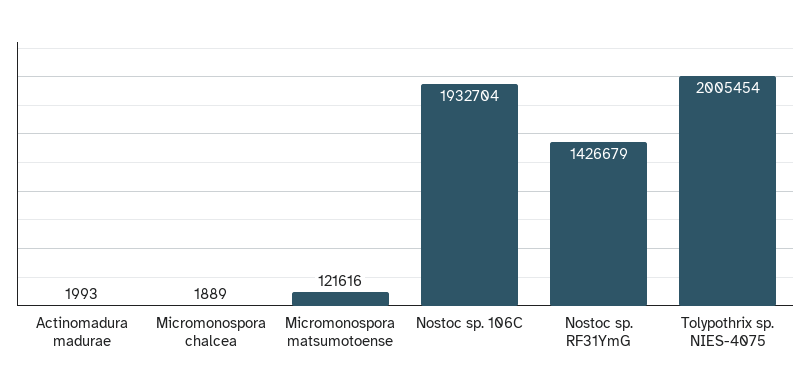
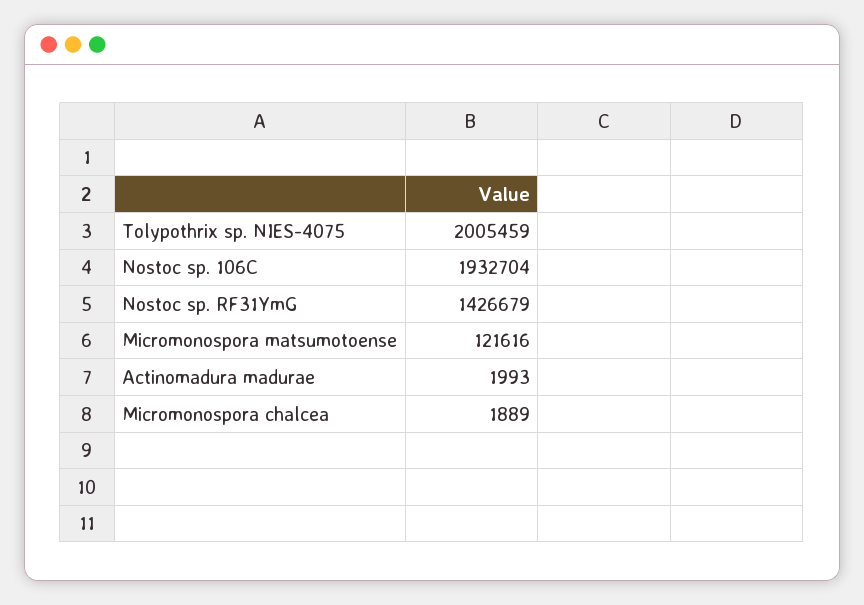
  {
    "Actinomadura madurae": 1993,
    "Micromonospora chalcea": 1889,
    "Micromonospora matsumotoense": 121616,
    "Nostoc sp. 106C": 1932704,
    "Nostoc sp. RF31YmG": 1426679,
-   "Tolypothrix sp. NIES-4075": 2005454
+   "Tolypothrix sp. NIES-4075": 2005459
  }

